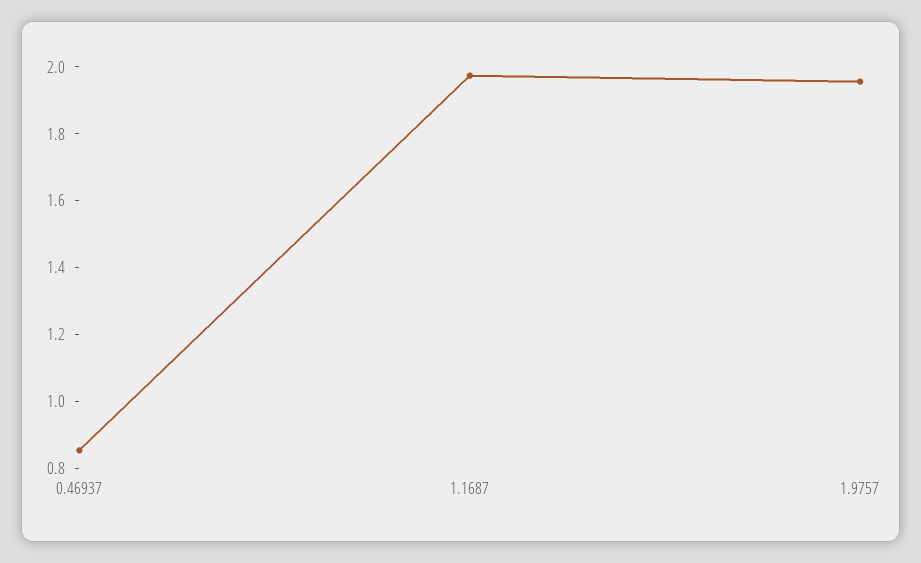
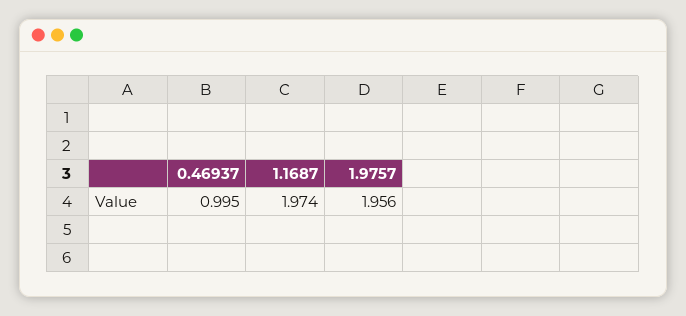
  {
-   "0.46937": 0.85,
+   "0.46937": 0.995,
    "1.1687": 1.974,
    "1.9757": 1.956
  }

